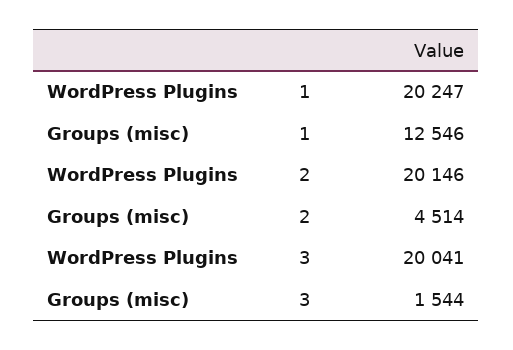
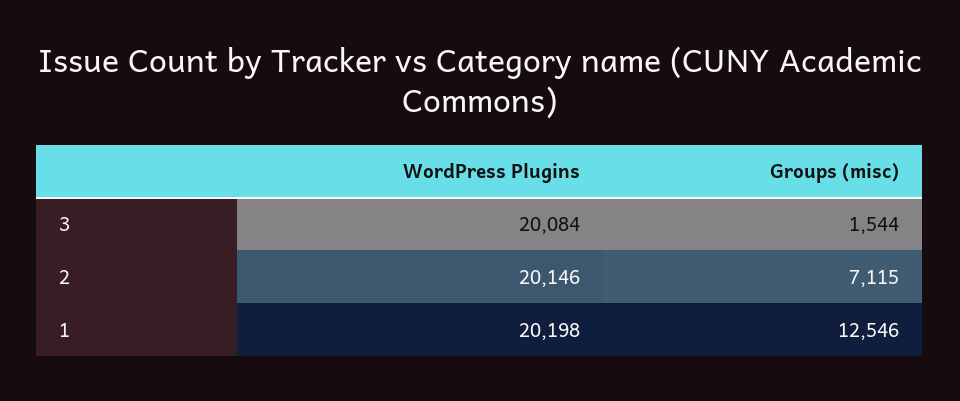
  {
    "WordPress Plugins": {
-     "1": 20247,
+     "1": 20198,
      "2": 20146,
-     "3": 20041
+     "3": 20084
    },
    "Groups (misc)": {
      "1": 12546,
-     "2": 4514,
+     "2": 7115,
      "3": 1544
    }
  }

